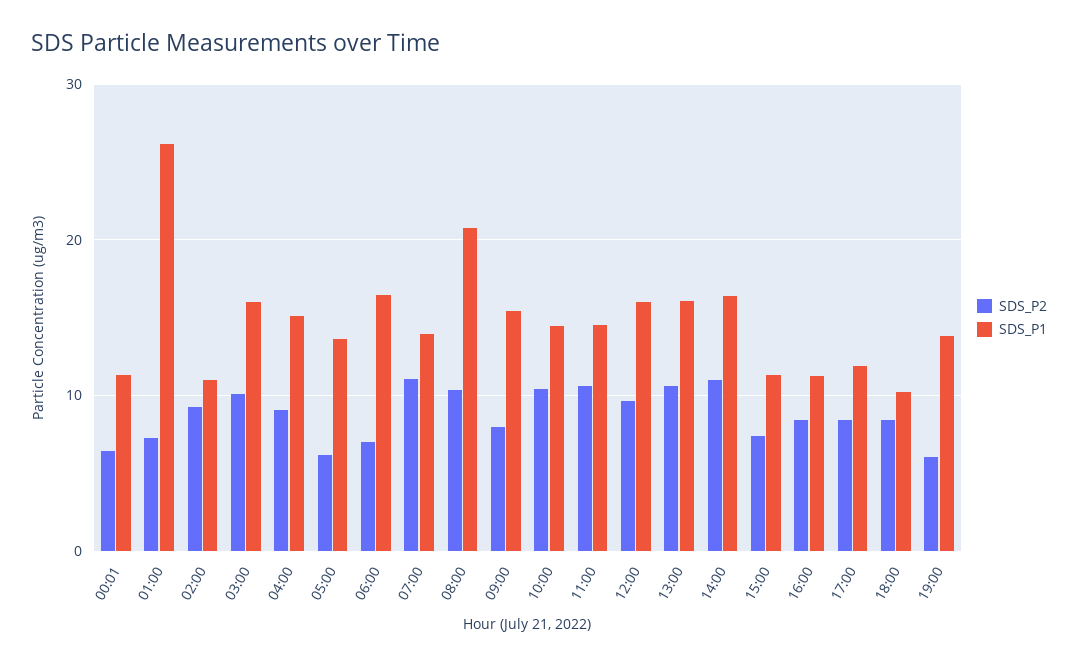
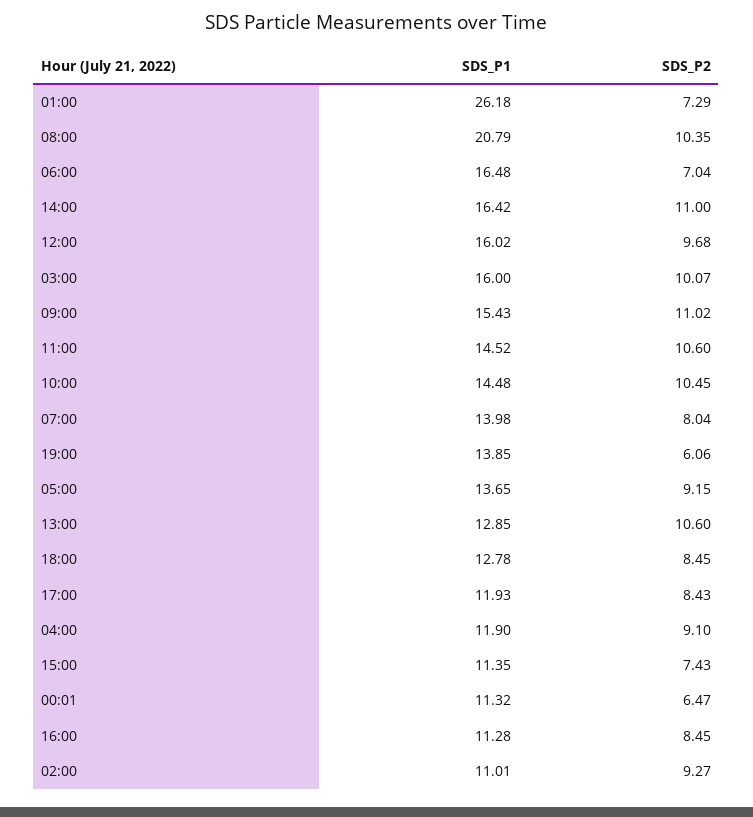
  {
    "SDS_P2": {
      "00:01": 6.47,
      "01:00": 7.29,
      "02:00": 9.27,
      "03:00": 10.07,
      "04:00": 9.1,
-     "05:00": 6,
+     "05:00": 9.15,
      "06:00": 7.04,
-     "07:00": 11,
+     "07:00": 8.04,
      "08:00": 10.35,
-     "09:00": 8,
+     "09:00": 11.02,
      "10:00": 10.45,
      "11:00": 10.6,
      "12:00": 9.68,
      "13:00": 10.6,
      "14:00": 11,
      "15:00": 7.43,
      "16:00": 8.45,
      "17:00": 8.43,
      "18:00": 8.45,
      "19:00": 6.06
    },
    "SDS_P1": {
      "00:01": 11.32,
      "01:00": 26.18,
      "02:00": 11.01,
      "03:00": 16,
-     "04:00": 15,
+     "04:00": 11.9,
      "05:00": 13.65,
      "06:00": 16.48,
      "07:00": 13.98,
      "08:00": 20.79,
      "09:00": 15.43,
      "10:00": 14.48,
      "11:00": 14.52,
      "12:00": 16.02,
-     "13:00": 16,
+     "13:00": 12.85,
      "14:00": 16.42,
      "15:00": 11.35,
      "16:00": 11.28,
      "17:00": 11.93,
-     "18:00": 10,
+     "18:00": 12.78,
      "19:00": 13.85
    }
  }

